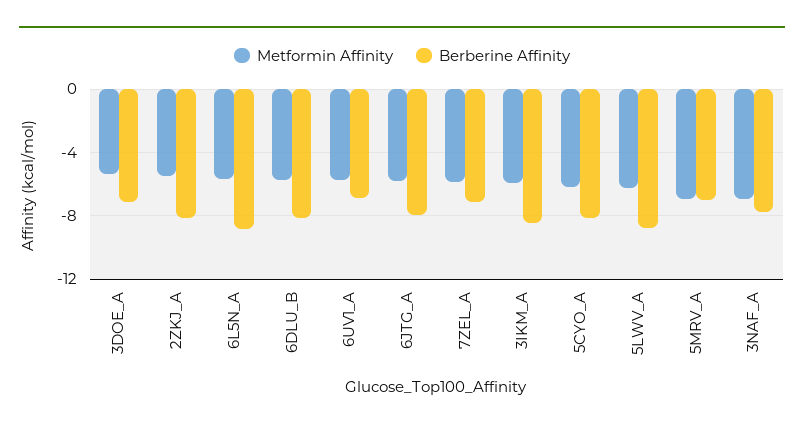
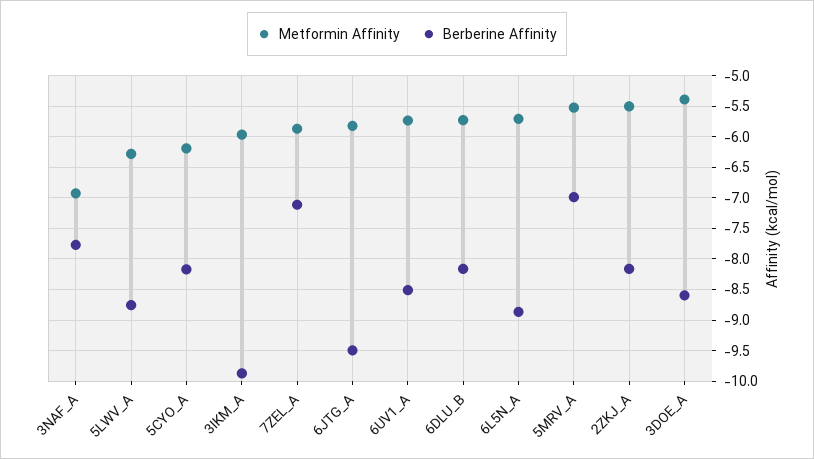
  {
    "Metformin Affinity": {
      "3DOE_A": -5.4,
      "2ZKJ_A": -5.5,
      "6L5N_A": -5.7,
      "6DLU_B": -5.7,
      "6UV1_A": -5.7,
      "6JTG_A": -5.8,
      "7ZEL_A": -5.9,
      "3IKM_A": -6,
      "5CYO_A": -6.2,
      "5LWV_A": -6.3,
-     "5MRV_A": -7,
+     "5MRV_A": -5.5,
      "3NAF_A": -6.9
    },
    "Berberine Affinity": {
-     "3DOE_A": -7,
+     "3DOE_A": -8.6,
      "2ZKJ_A": -8.2,
      "6L5N_A": -8.9,
      "6DLU_B": -8.2,
-     "6UV1_A": -7,
+     "6UV1_A": -8.5,
-     "6JTG_A": -8,
+     "6JTG_A": -9.5,
      "7ZEL_A": -7.1,
-     "3IKM_A": -8.5,
+     "3IKM_A": -9.9,
      "5CYO_A": -8.2,
      "5LWV_A": -8.8,
      "5MRV_A": -7,
      "3NAF_A": -7.8
    }
  }

